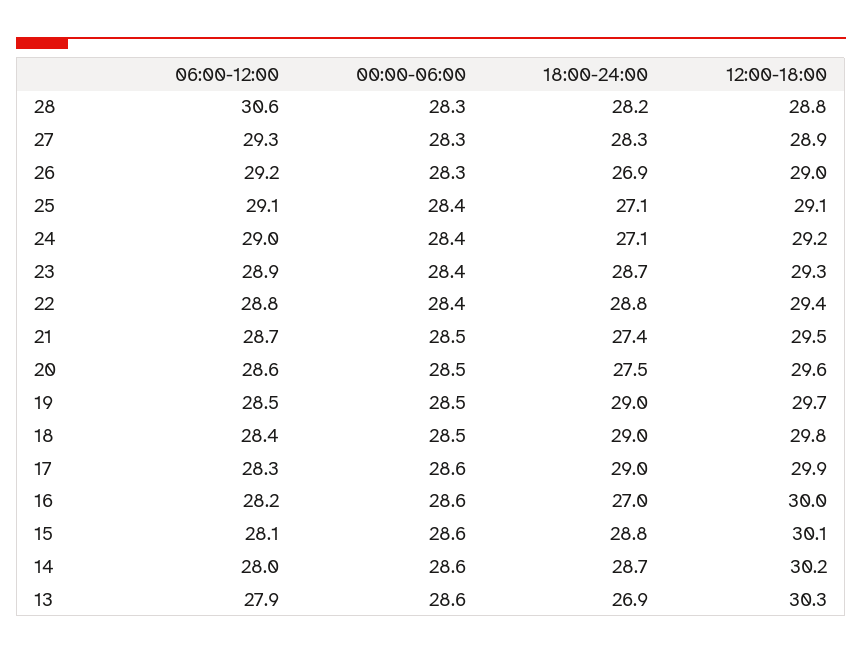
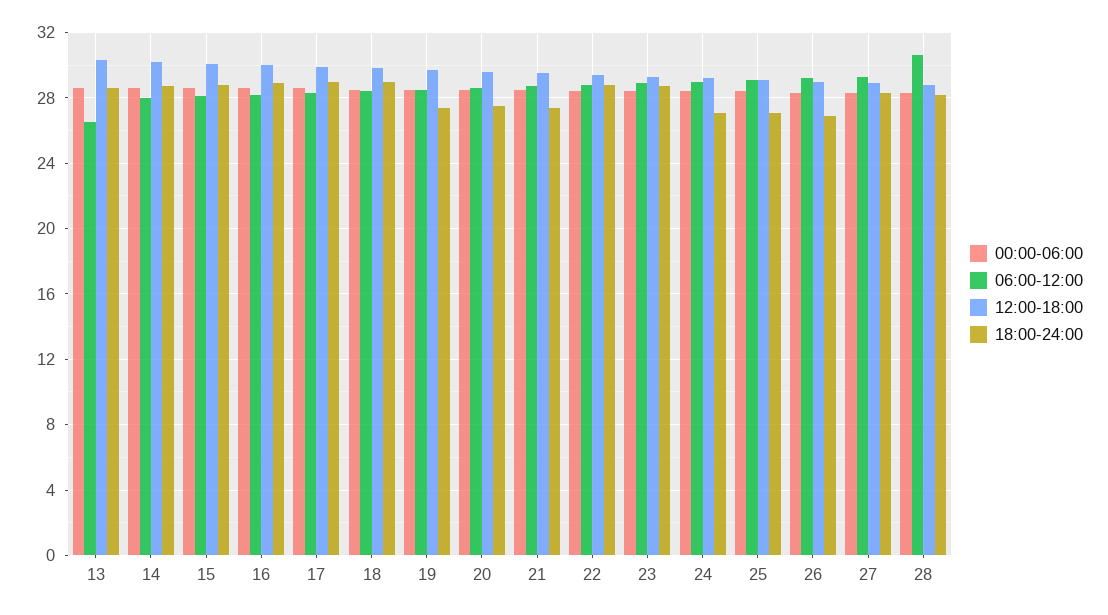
  {
    "06:00-12:00": {
      "28": 30.6,
      "27": 29.3,
      "26": 29.2,
      "25": 29.1,
      "24": 29,
      "23": 28.9,
      "22": 28.8,
      "21": 28.7,
      "20": 28.6,
      "19": 28.5,
      "18": 28.4,
      "17": 28.3,
      "16": 28.2,
      "15": 28.1,
      "14": 28,
-     "13": 27.9
+     "13": 26.5
    },
    "00:00-06:00": {
      "28": 28.3,
      "27": 28.3,
      "26": 28.3,
      "25": 28.4,
      "24": 28.4,
      "23": 28.4,
      "22": 28.4,
      "21": 28.5,
      "20": 28.5,
      "19": 28.5,
      "18": 28.5,
      "17": 28.6,
      "16": 28.6,
      "15": 28.6,
      "14": 28.6,
      "13": 28.6
    },
    "18:00-24:00": {
      "28": 28.2,
      "27": 28.3,
      "26": 26.9,
      "25": 27.1,
      "24": 27.1,
      "23": 28.7,
      "22": 28.8,
      "21": 27.4,
      "20": 27.5,
-     "19": 29,
+     "19": 27.5,
      "18": 29,
      "17": 29,
-     "16": 27,
+     "16": 29,
      "15": 28.8,
      "14": 28.7,
-     "13": 26.9
+     "13": 28.5
    },
    "12:00-18:00": {
      "28": 28.8,
      "27": 28.9,
      "26": 29,
      "25": 29.1,
      "24": 29.2,
      "23": 29.3,
      "22": 29.4,
      "21": 29.5,
      "20": 29.6,
      "19": 29.7,
      "18": 29.8,
      "17": 29.9,
      "16": 30,
      "15": 30.1,
      "14": 30.2,
      "13": 30.3
    }
  }

